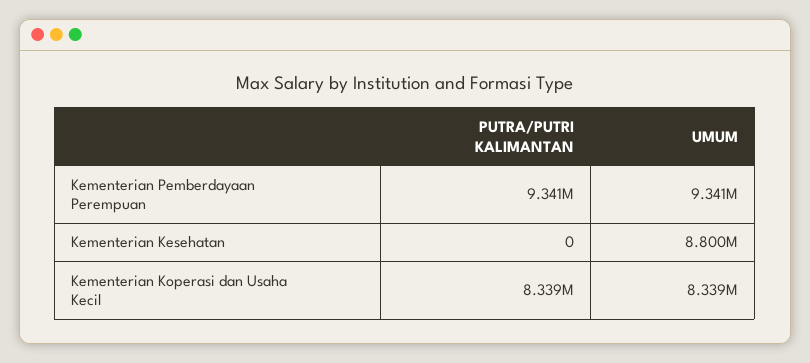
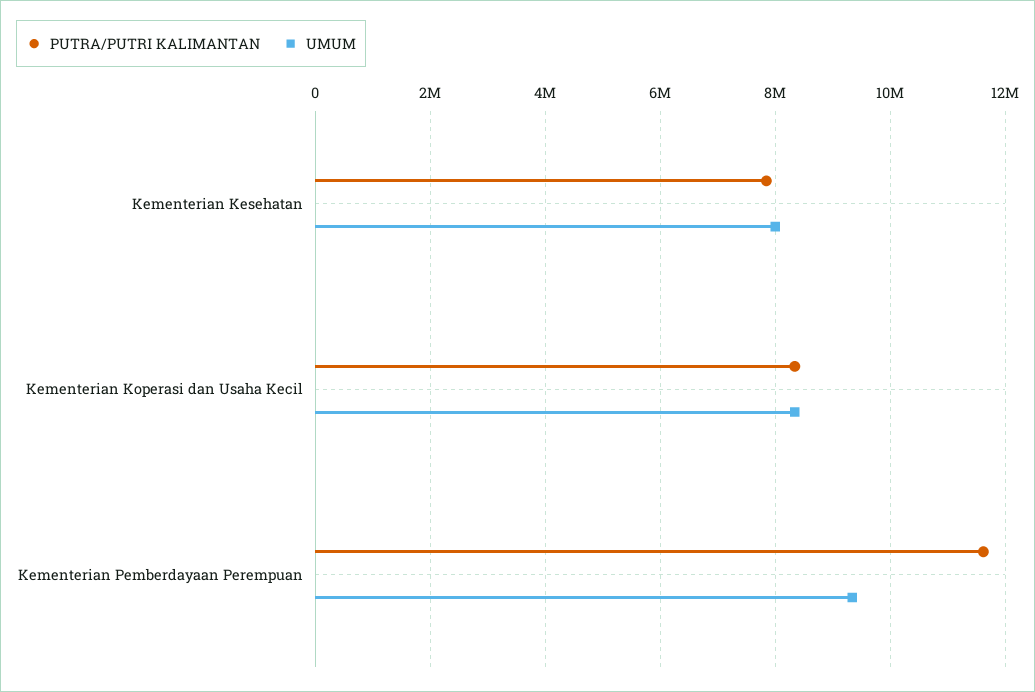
  {
    "PUTRA/PUTRI KALIMANTAN": {
-     "Kementerian Pemberdayaan Perempuan": 9341000,
+     "Kementerian Pemberdayaan Perempuan": 11600000,
-     "Kementerian Kesehatan": 0,
+     "Kementerian Kesehatan": 7800000,
      "Kementerian Koperasi dan Usaha Kecil": 8339000
    },
    "UMUM": {
      "Kementerian Pemberdayaan Perempuan": 9341000,
-     "Kementerian Kesehatan": 8800000,
+     "Kementerian Kesehatan": 8000000,
      "Kementerian Koperasi dan Usaha Kecil": 8339000
    }
  }

